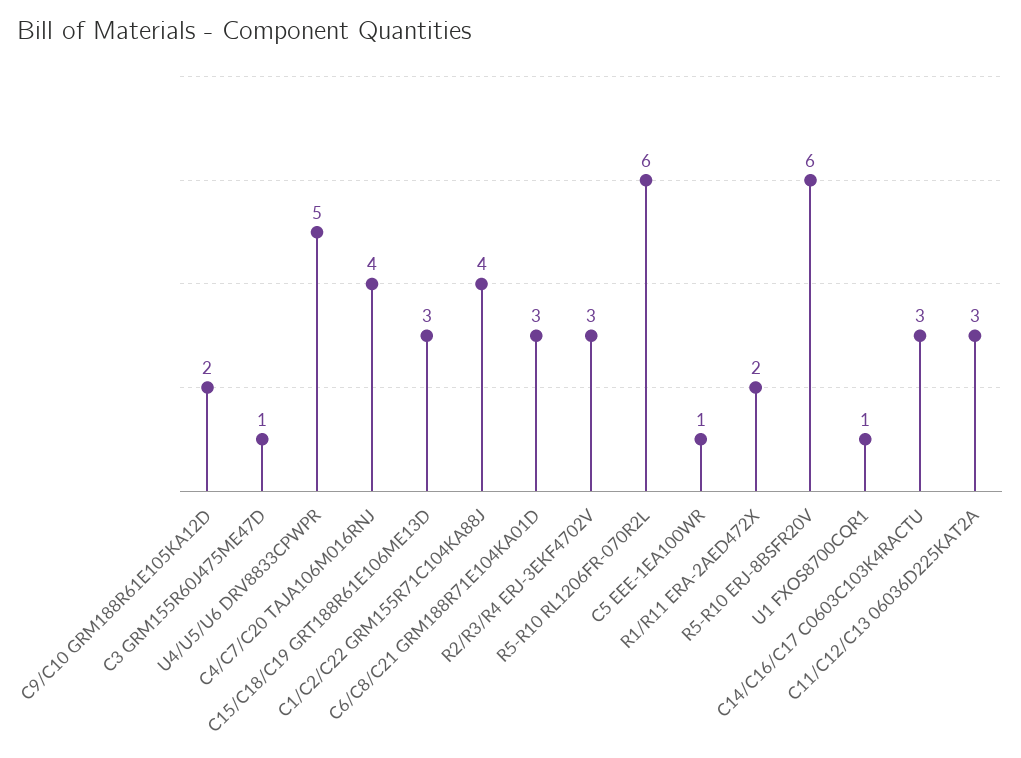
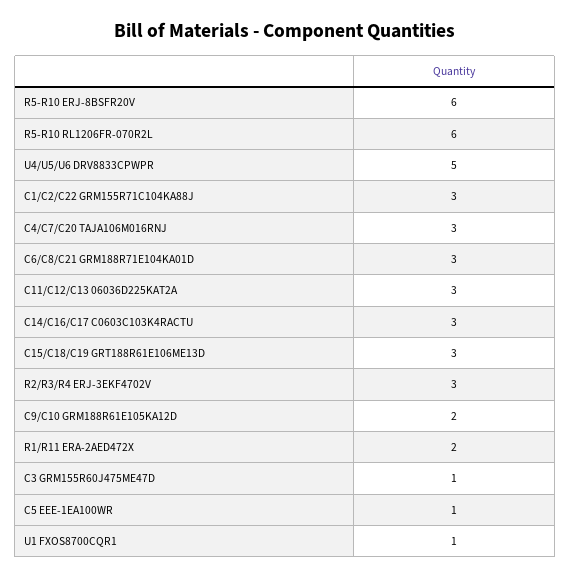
  {
    "C9/C10 GRM188R61E105KA12D": 2,
    "C3 GRM155R60J475ME47D": 1,
    "U4/U5/U6 DRV8833CPWPR": 5,
-   "C4/C7/C20 TAJA106M016RNJ": 4,
+   "C4/C7/C20 TAJA106M016RNJ": 3,
    "C15/C18/C19 GRT188R61E106ME13D": 3,
-   "C1/C2/C22 GRM155R71C104KA88J": 4,
+   "C1/C2/C22 GRM155R71C104KA88J": 3,
    "C6/C8/C21 GRM188R71E104KA01D": 3,
    "R2/R3/R4 ERJ-3EKF4702V": 3,
    "R5-R10 RL1206FR-070R2L": 6,
    "C5 EEE-1EA100WR": 1,
    "R1/R11 ERA-2AED472X": 2,
    "R5-R10 ERJ-8BSFR20V": 6,
    "U1 FXOS8700CQR1": 1,
    "C14/C16/C17 C0603C103K4RACTU": 3,
    "C11/C12/C13 06036D225KAT2A": 3
  }

